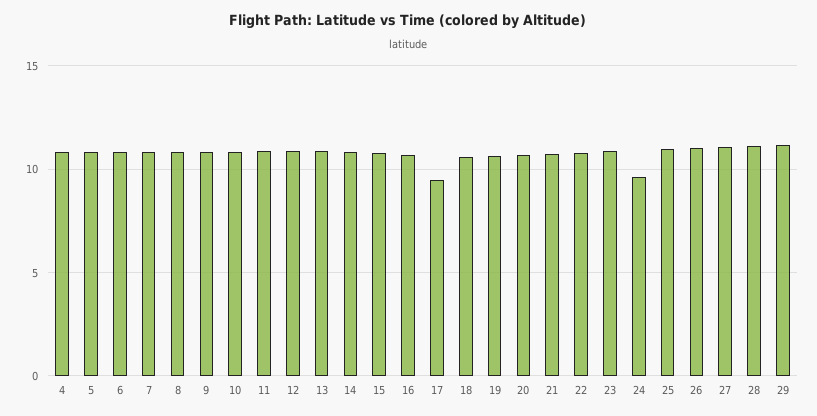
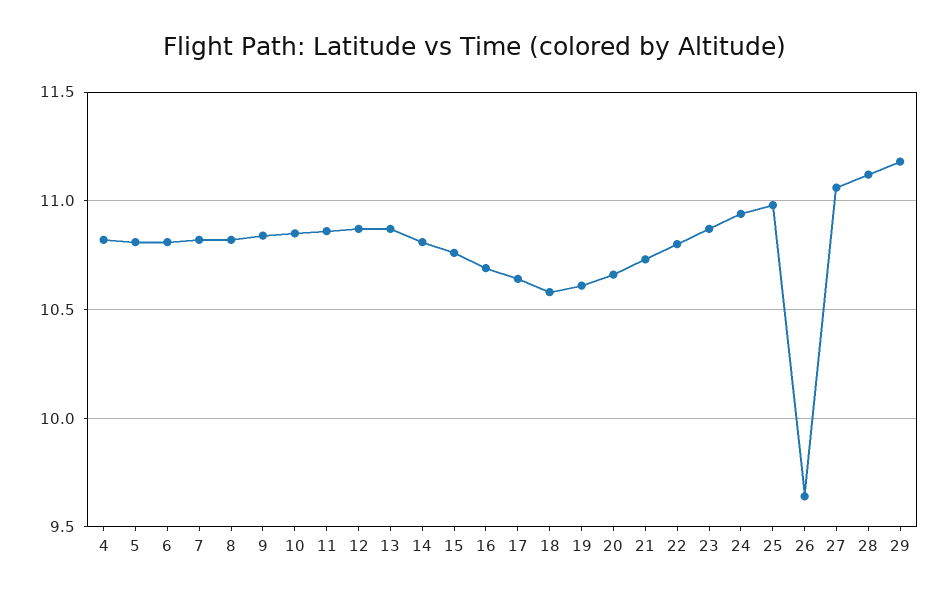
  {
    "4": 10.8,
    "5": 10.8,
    "6": 10.8,
    "7": 10.8,
    "8": 10.8,
    "9": 10.85,
    "10": 10.85,
    "11": 10.85,
    "12": 10.85,
    "13": 10.85,
    "14": 10.8,
    "15": 10.75,
    "16": 10.7,
-   "17": 9.5,
+   "17": 10.65,
    "18": 10.6,
    "19": 10.6,
    "20": 10.65,
    "21": 10.75,
    "22": 10.8,
    "23": 10.85,
-   "24": 9.5,
+   "24": 10.95,
    "25": 11,
-   "26": 11,
+   "26": 9.65,
    "27": 11.05,
    "28": 11.1,
    "29": 11.2
  }

